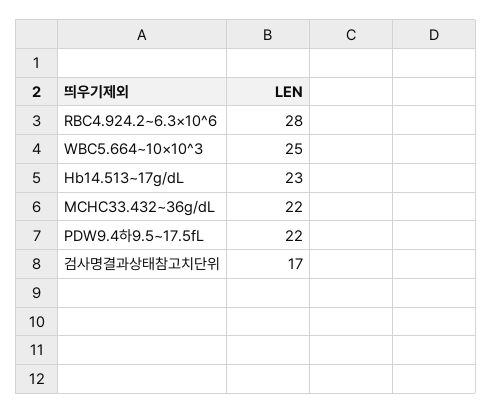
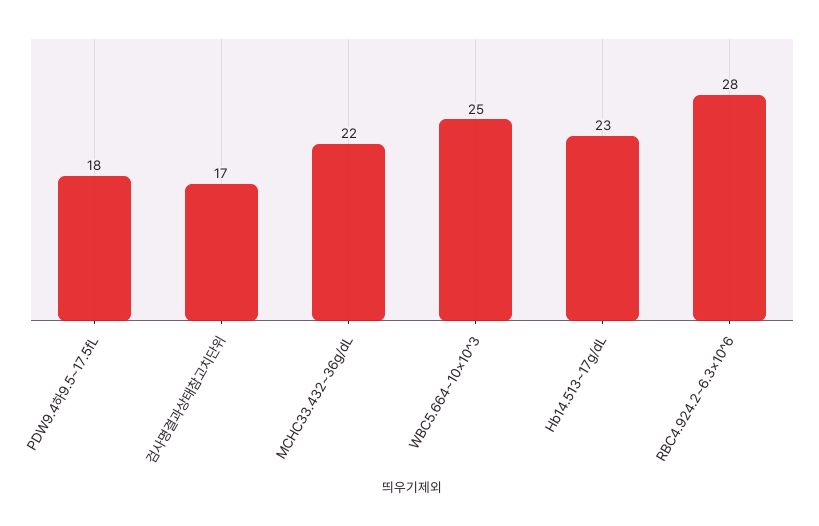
  {
    "RBC4.924.2~6.3×10^6": 28,
    "WBC5.664~10×10^3": 25,
    "Hb14.513~17g/dL": 23,
    "MCHC33.432~36g/dL": 22,
-   "PDW9.4하9.5~17.5fL": 22,
+   "PDW9.4하9.5~17.5fL": 18,
    "검사명결과상태참고치단위": 17
  }

